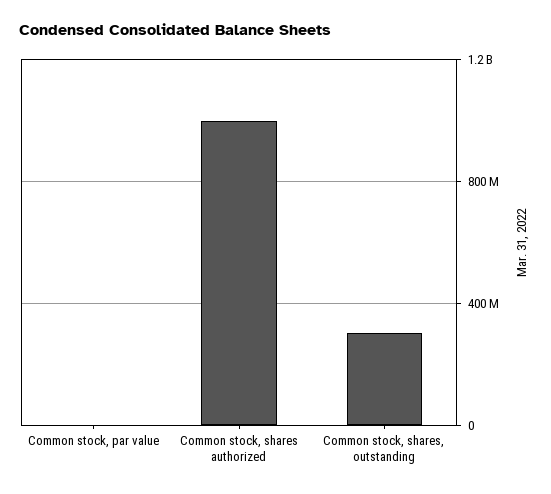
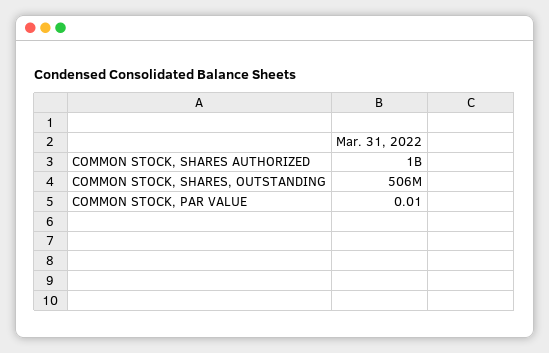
  {
    "Common stock, par value": 0.01,
    "Common stock, shares authorized": 1000000000,
-   "Common stock, shares, outstanding": 300000000
+   "Common stock, shares, outstanding": 506000000
  }

